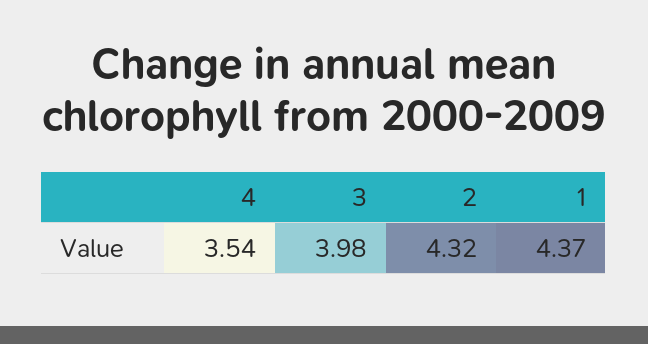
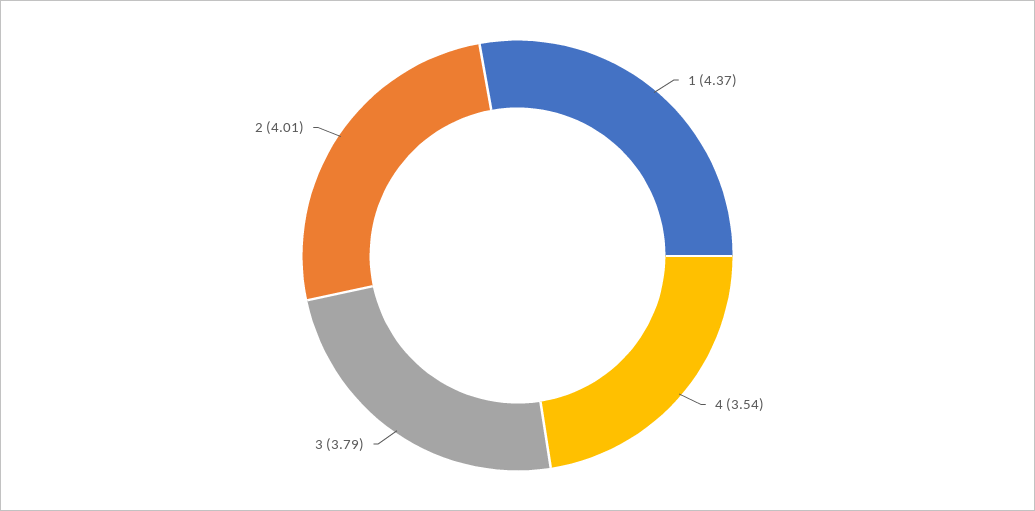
  {
    "4": 3.54,
-   "3": 3.98,
+   "3": 3.79,
-   "2": 4.32,
+   "2": 4.01,
    "1": 4.37
  }

